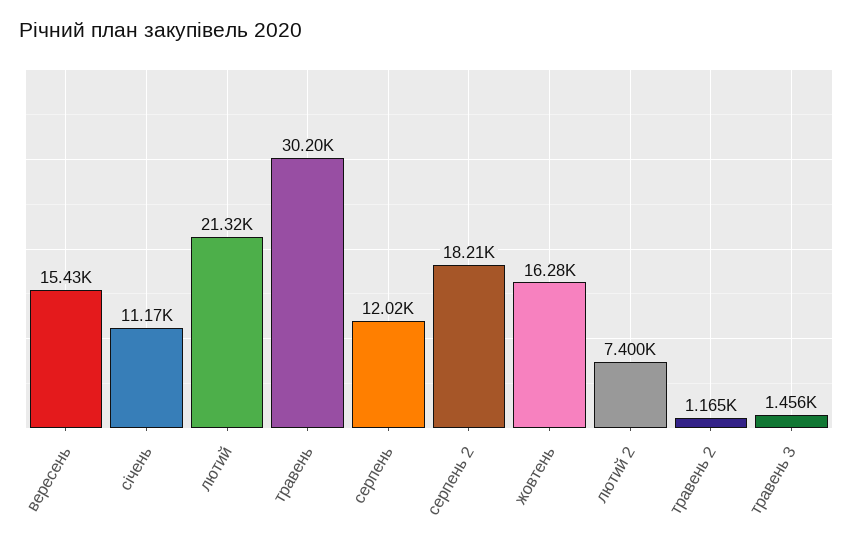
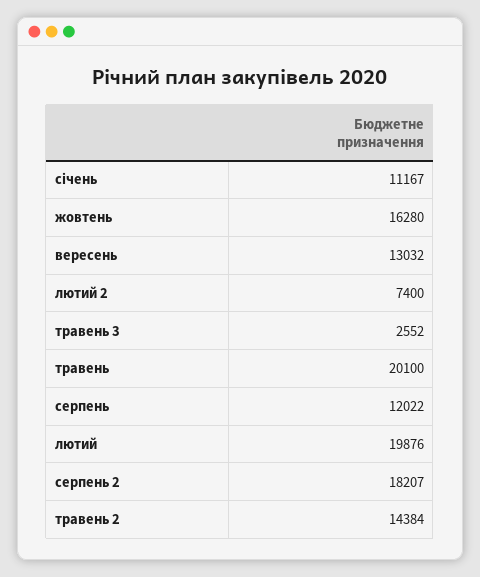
  {
-   "вересень": 15430,
+   "вересень": 13032,
    "січень": 11167,
-   "лютий": 21320,
+   "лютий": 19876,
-   "травень": 30200,
+   "травень": 20100,
    "серпень": 12022,
    "серпень 2": 18207,
    "жовтень": 16280,
    "лютий 2": 7400,
-   "травень 2": 1165,
+   "травень 2": 14384,
-   "травень 3": 1456
+   "травень 3": 2552
  }

